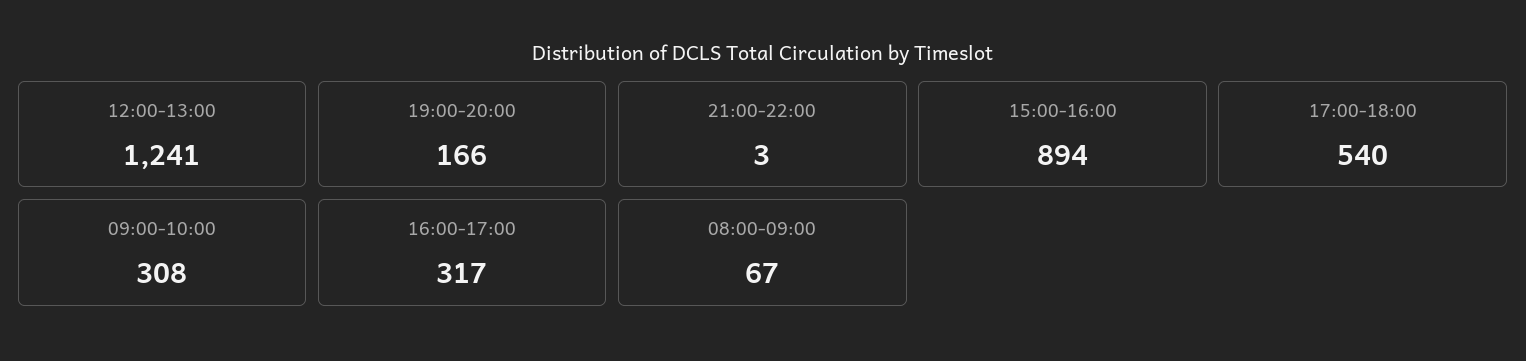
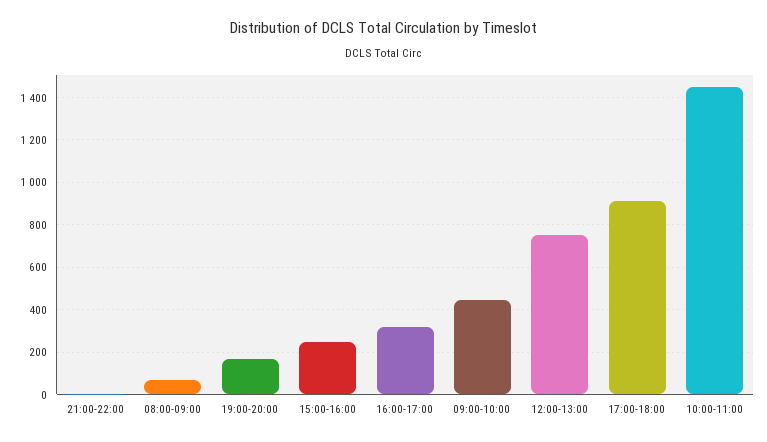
  {
-   "12:00-13:00": 1241,
+   "12:00-13:00": 750,
    "19:00-20:00": 166,
    "21:00-22:00": 3,
-   "15:00-16:00": 894,
+   "15:00-16:00": 250,
-   "17:00-18:00": 540,
+   "17:00-18:00": 900,
-   "09:00-10:00": 308,
+   "09:00-10:00": 450,
    "16:00-17:00": 317,
-   "08:00-09:00": 67
+   "08:00-09:00": 67,
+   "10:00-11:00": 1450
  }

